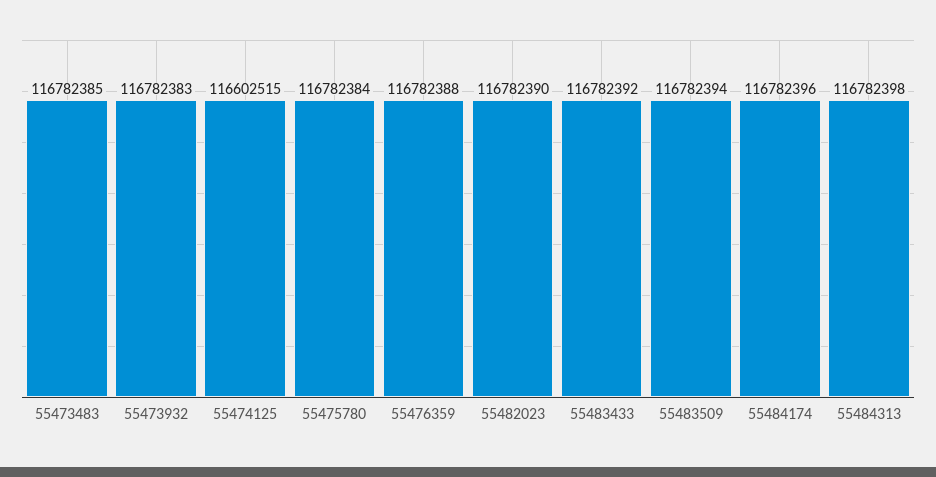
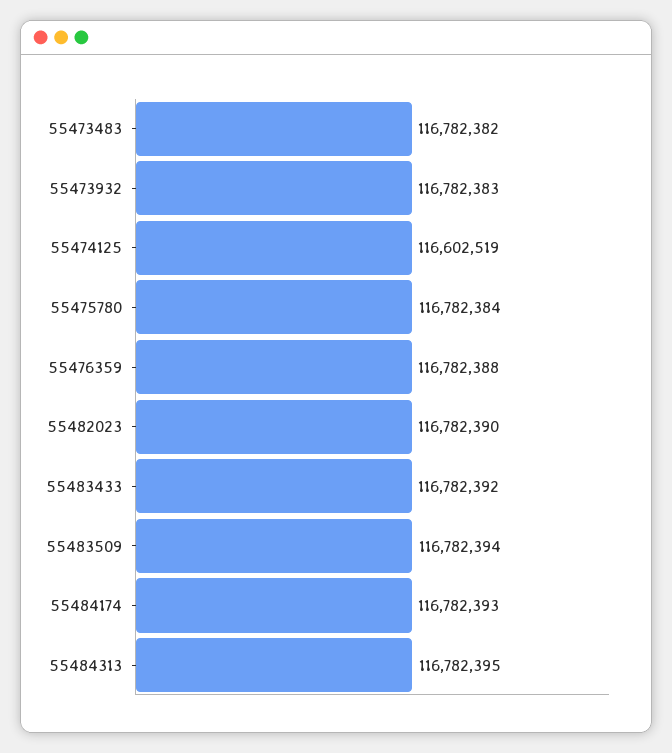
  {
-   "55473483": 116782385,
+   "55473483": 116782382,
    "55473932": 116782383,
-   "55474125": 116602515,
+   "55474125": 116602519,
    "55475780": 116782384,
    "55476359": 116782388,
    "55482023": 116782390,
    "55483433": 116782392,
    "55483509": 116782394,
-   "55484174": 116782396,
+   "55484174": 116782393,
-   "55484313": 116782398
+   "55484313": 116782395
  }

